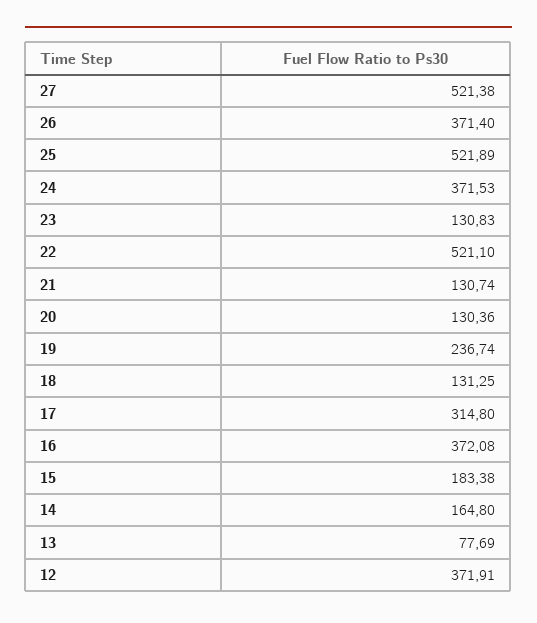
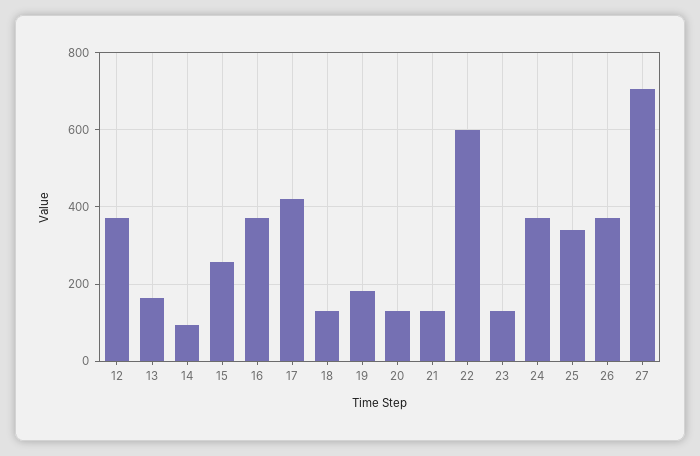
  {
-   "27": 521.38,
+   "27": 700,
    "26": 371.4,
-   "25": 521.89,
+   "25": 340,
    "24": 371.53,
    "23": 130.83,
-   "22": 521.1,
+   "22": 600,
    "21": 130.74,
    "20": 130.36,
-   "19": 236.74,
+   "19": 180,
    "18": 131.25,
-   "17": 314.8,
+   "17": 420,
    "16": 372.08,
-   "15": 183.38,
+   "15": 260,
-   "14": 164.8,
+   "14": 100,
-   "13": 77.69,
+   "13": 160,
    "12": 371.91
  }

